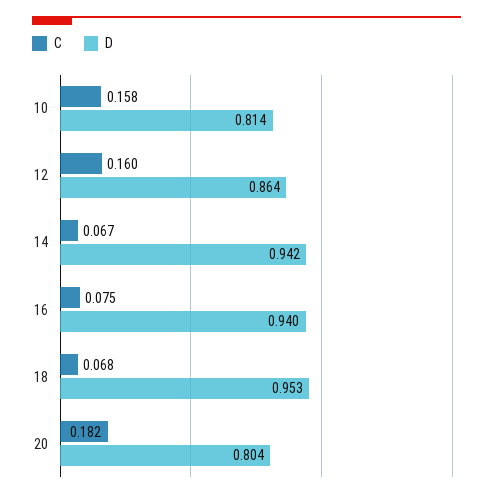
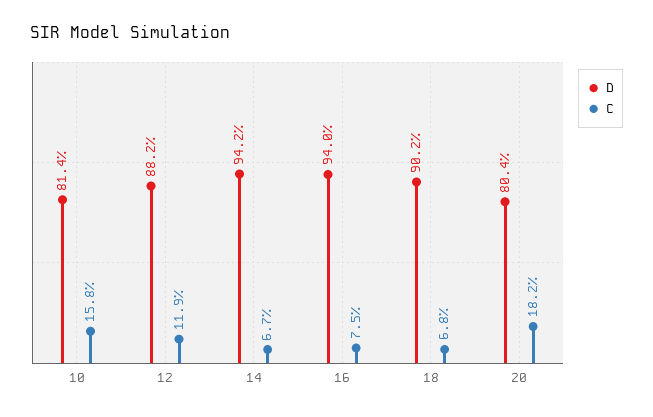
  {
    "C": {
      "10": 0.158,
-     "12": 0.16,
+     "12": 0.119,
      "14": 0.067,
      "16": 0.075,
      "18": 0.068,
      "20": 0.182
    },
    "D": {
      "10": 0.814,
-     "12": 0.864,
+     "12": 0.882,
      "14": 0.942,
      "16": 0.94,
-     "18": 0.953,
+     "18": 0.902,
      "20": 0.804
    }
  }

